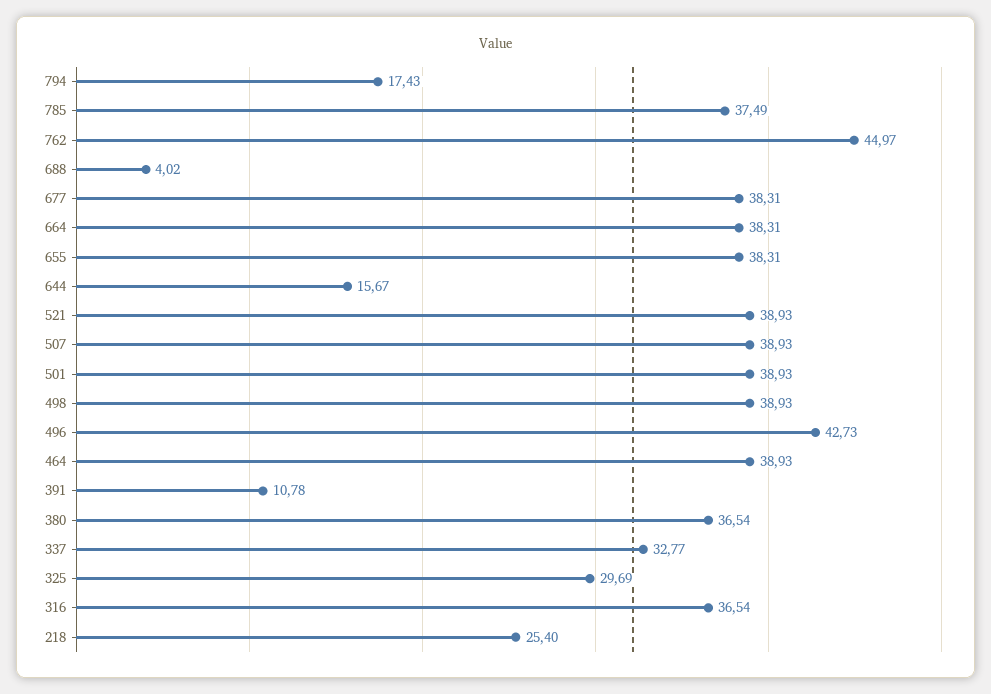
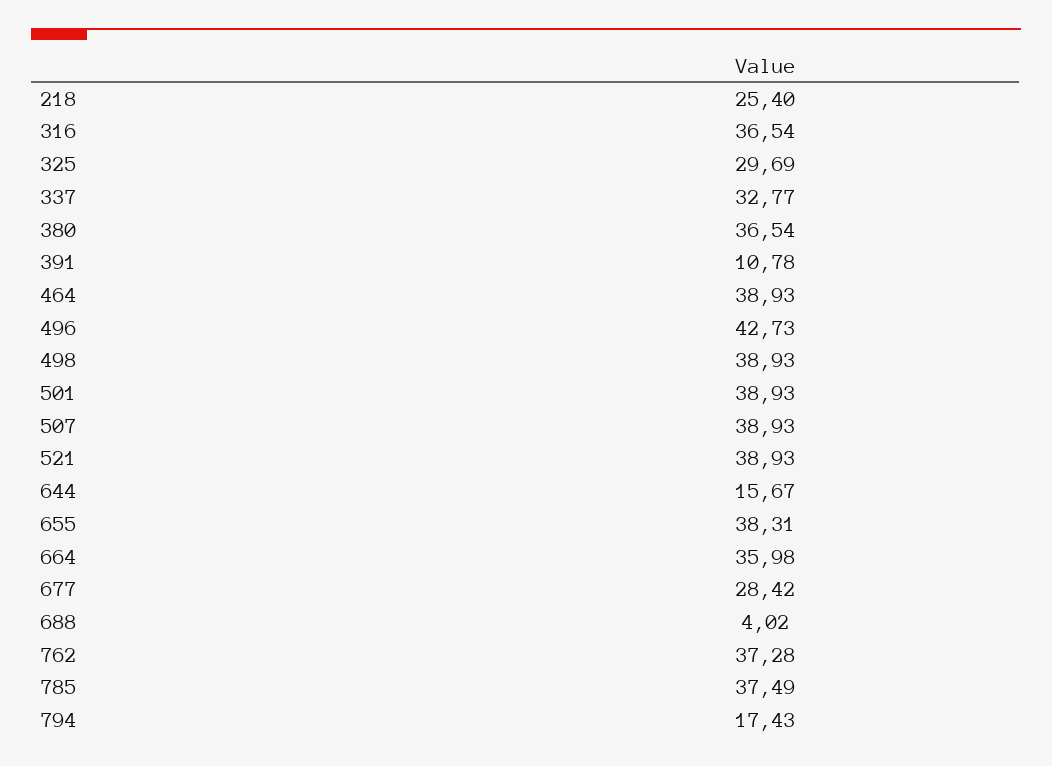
  {
    "794": 17.43,
    "785": 37.49,
-   "762": 44.97,
+   "762": 37.28,
    "688": 4.02,
-   "677": 38.31,
+   "677": 28.42,
-   "664": 38.31,
+   "664": 35.98,
    "655": 38.31,
    "644": 15.67,
    "521": 38.93,
    "507": 38.93,
    "501": 38.93,
    "498": 38.93,
    "496": 42.73,
    "464": 38.93,
    "391": 10.78,
    "380": 36.54,
    "337": 32.77,
    "325": 29.69,
    "316": 36.54,
    "218": 25.4
  }

